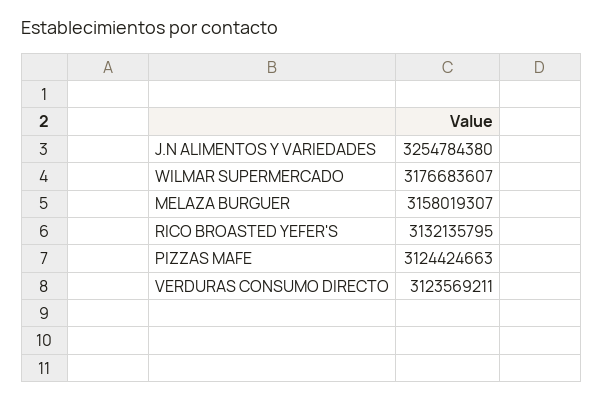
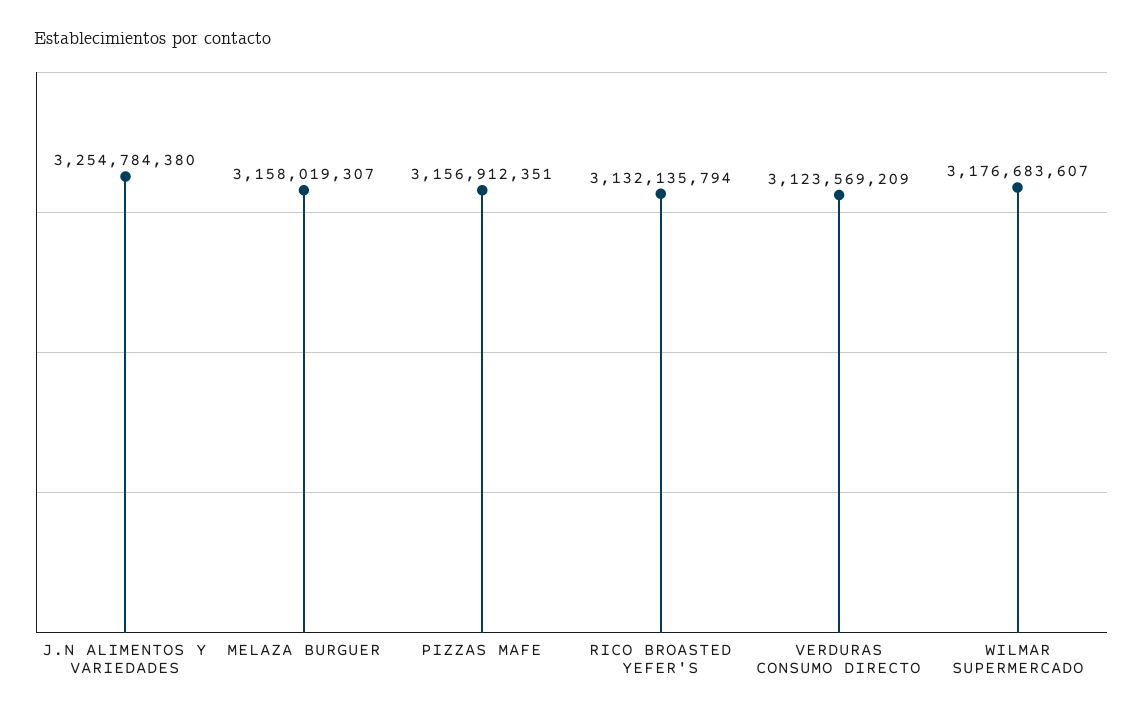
  {
    "J.N ALIMENTOS Y VARIEDADES": 3254784380,
    "WILMAR SUPERMERCADO": 3176683607,
    "MELAZA BURGUER": 3158019307,
-   "RICO BROASTED YEFER'S": 3132135795,
+   "RICO BROASTED YEFER'S": 3132135794,
-   "PIZZAS MAFE": 3124424663,
+   "PIZZAS MAFE": 3156912351,
-   "VERDURAS CONSUMO DIRECTO": 3123569211
+   "VERDURAS CONSUMO DIRECTO": 3123569209
  }

